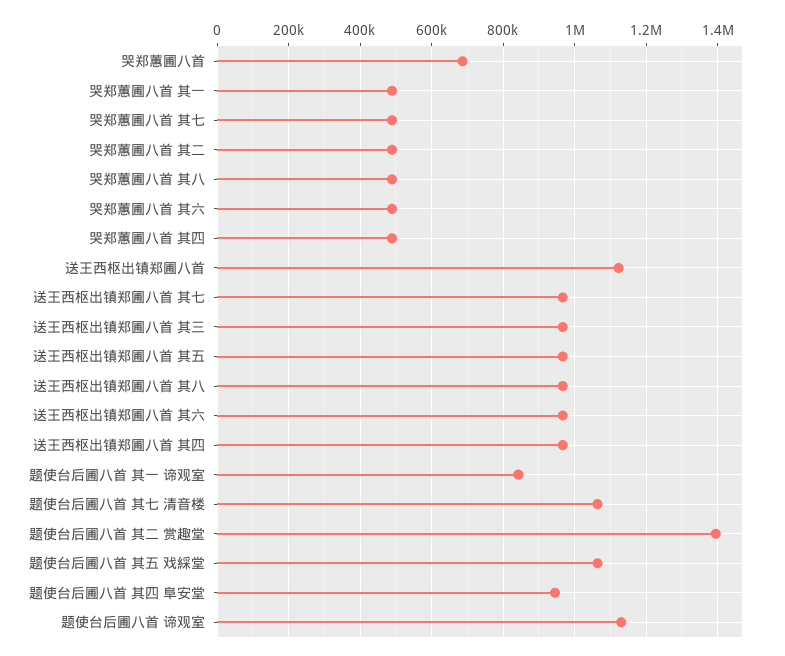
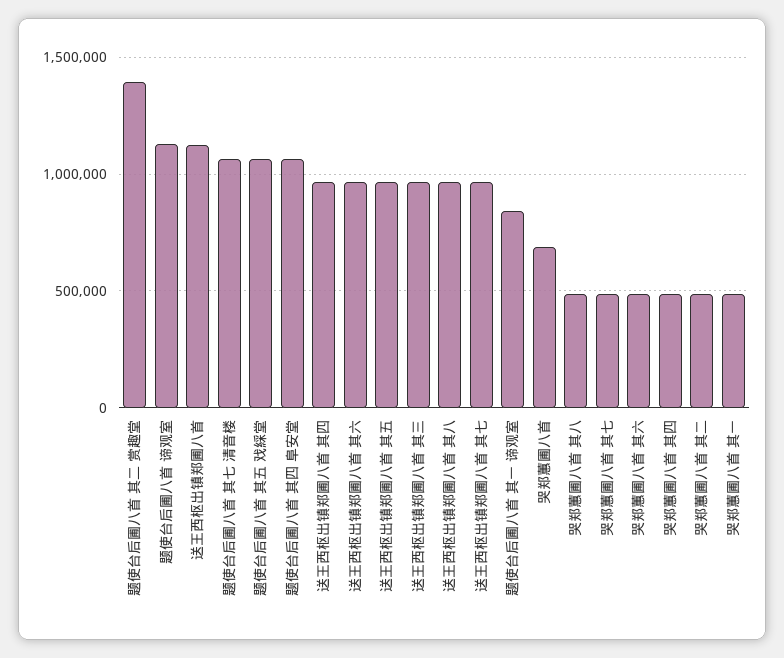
  {
    "哭郑蕙圃八首": 680000,
    "哭郑蕙圃八首 其一": 480000,
    "哭郑蕙圃八首 其七": 480000,
    "哭郑蕙圃八首 其二": 480000,
    "哭郑蕙圃八首 其八": 480000,
    "哭郑蕙圃八首 其六": 480000,
    "哭郑蕙圃八首 其四": 480000,
    "送王西枢出镇郑圃八首": 1120000,
    "送王西枢出镇郑圃八首 其七": 960000,
    "送王西枢出镇郑圃八首 其三": 960000,
    "送王西枢出镇郑圃八首 其五": 960000,
    "送王西枢出镇郑圃八首 其八": 960000,
    "送王西枢出镇郑圃八首 其六": 960000,
    "送王西枢出镇郑圃八首 其四": 960000,
    "题使台后圃八首 其一 谛观室": 840000,
    "题使台后圃八首 其七 清音楼": 1060000,
    "题使台后圃八首 其二 赏趣堂": 1400000,
    "题使台后圃八首 其五 戏綵堂": 1060000,
-   "题使台后圃八首 其四 阜安堂": 940000,
+   "题使台后圃八首 其四 阜安堂": 1050000,
    "题使台后圃八首 谛观室": 1140000
  }

